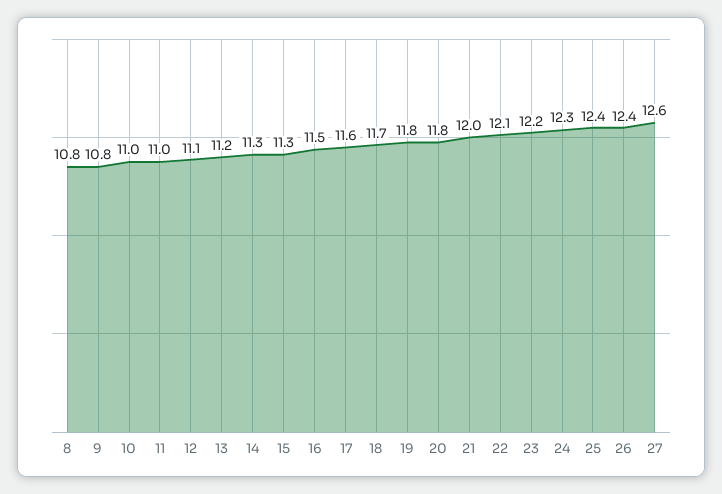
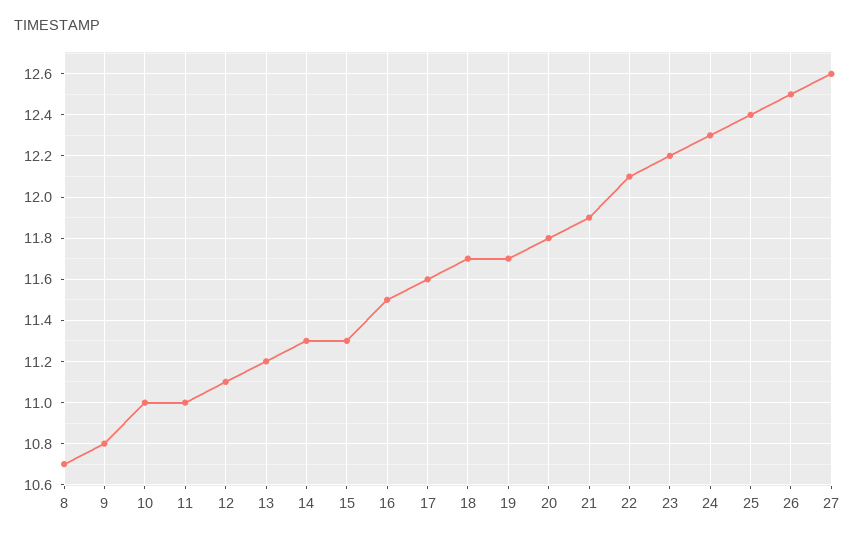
  {
-   "8": 10.8,
+   "8": 10.7,
    "9": 10.8,
    "10": 11,
    "11": 11,
    "12": 11.1,
    "13": 11.2,
    "14": 11.3,
    "15": 11.3,
    "16": 11.5,
    "17": 11.6,
    "18": 11.7,
-   "19": 11.8,
+   "19": 11.7,
    "20": 11.8,
-   "21": 12,
+   "21": 11.9,
    "22": 12.1,
    "23": 12.2,
    "24": 12.3,
    "25": 12.4,
-   "26": 12.4,
+   "26": 12.5,
    "27": 12.6
  }

